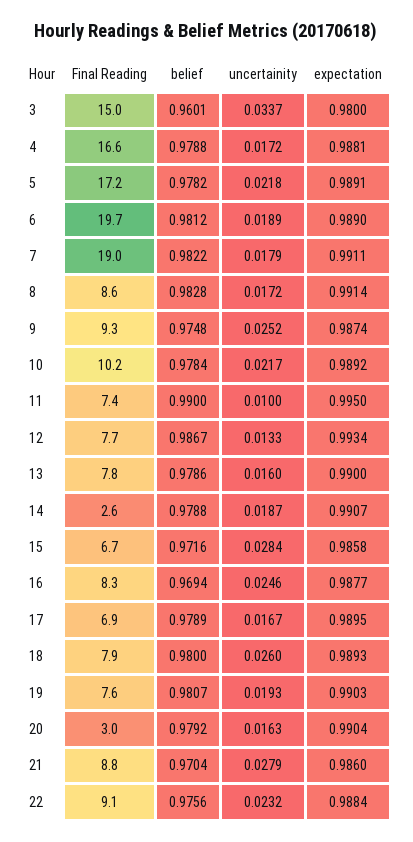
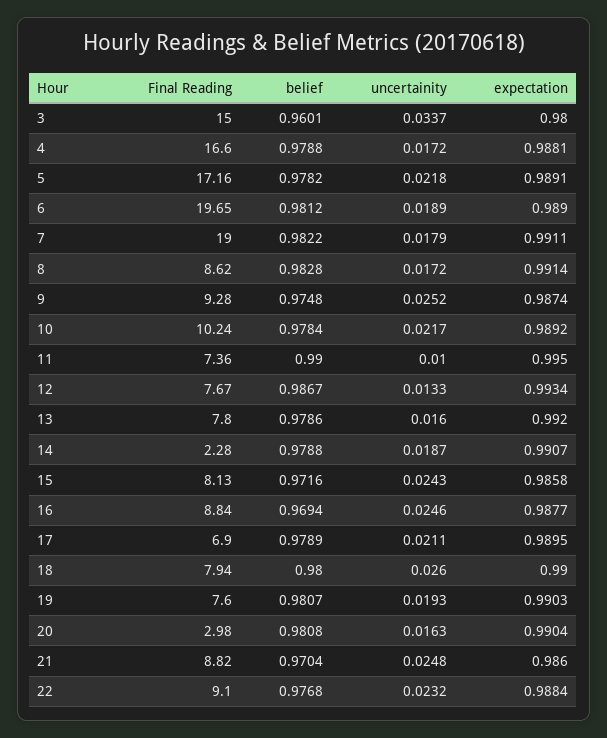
  {
    "Final Reading": {
      "3": 15,
      "4": 16.6,
      "5": 17.16,
      "6": 19.65,
      "7": 19,
      "8": 8.62,
      "9": 9.28,
      "10": 10.24,
      "11": 7.36,
      "12": 7.67,
      "13": 7.8,
-     "14": 2.6,
+     "14": 2.28,
-     "15": 6.7,
+     "15": 8.13,
-     "16": 8.3,
+     "16": 8.84,
      "17": 6.9,
      "18": 7.94,
      "19": 7.6,
      "20": 2.98,
      "21": 8.82,
      "22": 9.1
    },
    "belief": {
      "3": 0.9601,
      "4": 0.9788,
      "5": 0.9782,
      "6": 0.9812,
      "7": 0.9822,
      "8": 0.9828,
      "9": 0.9748,
      "10": 0.9784,
      "11": 0.99,
      "12": 0.9867,
      "13": 0.9786,
      "14": 0.9788,
      "15": 0.9716,
      "16": 0.9694,
      "17": 0.9789,
      "18": 0.98,
      "19": 0.9807,
-     "20": 0.9792,
+     "20": 0.9808,
      "21": 0.9704,
-     "22": 0.9756
+     "22": 0.9768
    },
    "uncertainity": {
      "3": 0.0337,
      "4": 0.0172,
      "5": 0.0218,
      "6": 0.0189,
      "7": 0.0179,
      "8": 0.0172,
      "9": 0.0252,
      "10": 0.0217,
      "11": 0.01,
      "12": 0.0133,
      "13": 0.016,
      "14": 0.0187,
-     "15": 0.0284,
+     "15": 0.0243,
      "16": 0.0246,
-     "17": 0.0167,
+     "17": 0.0211,
      "18": 0.026,
      "19": 0.0193,
      "20": 0.0163,
-     "21": 0.0279,
+     "21": 0.0248,
      "22": 0.0232
    },
    "expectation": {
      "3": 0.98,
      "4": 0.9881,
      "5": 0.9891,
      "6": 0.989,
      "7": 0.9911,
      "8": 0.9914,
      "9": 0.9874,
      "10": 0.9892,
      "11": 0.995,
      "12": 0.9934,
-     "13": 0.99,
+     "13": 0.992,
      "14": 0.9907,
      "15": 0.9858,
      "16": 0.9877,
      "17": 0.9895,
-     "18": 0.9893,
+     "18": 0.99,
      "19": 0.9903,
      "20": 0.9904,
      "21": 0.986,
      "22": 0.9884
    }
  }

